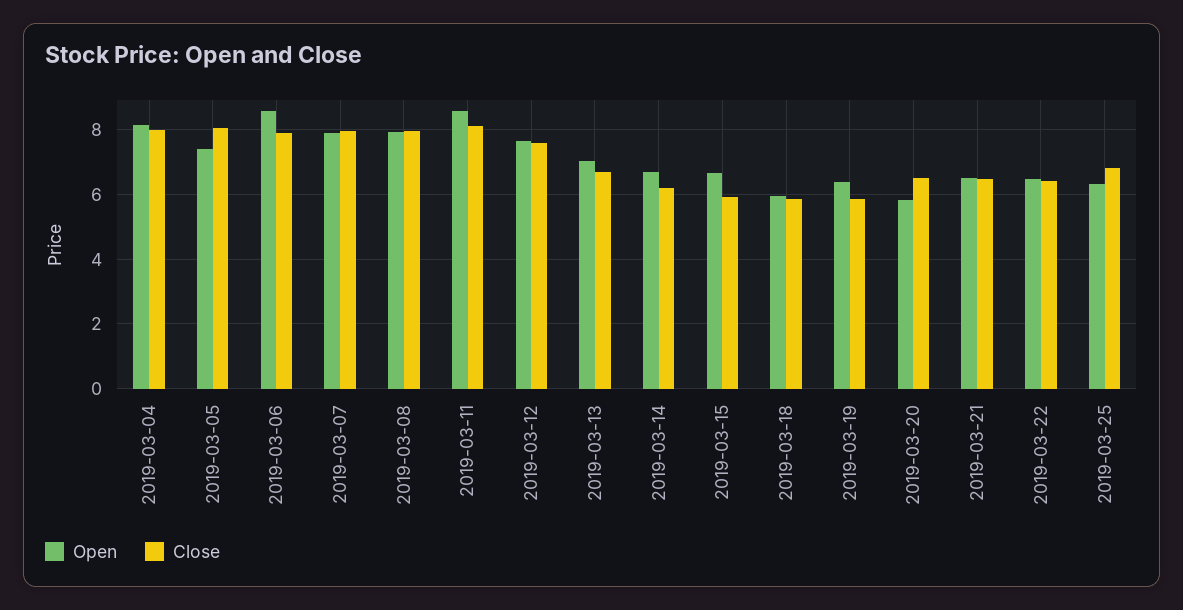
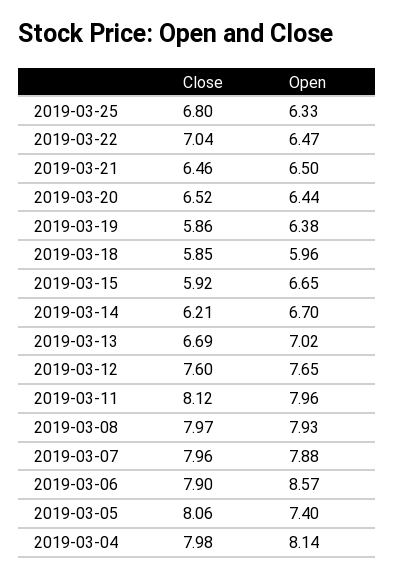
  {
    "Open": {
      "2019-03-04": 8.14,
      "2019-03-05": 7.4,
      "2019-03-06": 8.57,
      "2019-03-07": 7.88,
      "2019-03-08": 7.93,
-     "2019-03-11": 8.6,
+     "2019-03-11": 7.96,
      "2019-03-12": 7.65,
      "2019-03-13": 7.02,
      "2019-03-14": 6.7,
      "2019-03-15": 6.65,
      "2019-03-18": 5.96,
      "2019-03-19": 6.38,
-     "2019-03-20": 5.8,
+     "2019-03-20": 6.44,
      "2019-03-21": 6.5,
      "2019-03-22": 6.47,
      "2019-03-25": 6.33
    },
    "Close": {
      "2019-03-04": 7.98,
      "2019-03-05": 8.06,
      "2019-03-06": 7.9,
      "2019-03-07": 7.96,
      "2019-03-08": 7.97,
      "2019-03-11": 8.12,
      "2019-03-12": 7.6,
      "2019-03-13": 6.69,
      "2019-03-14": 6.21,
      "2019-03-15": 5.92,
      "2019-03-18": 5.85,
      "2019-03-19": 5.86,
      "2019-03-20": 6.52,
      "2019-03-21": 6.46,
-     "2019-03-22": 6.4,
+     "2019-03-22": 7.04,
      "2019-03-25": 6.8
    }
  }

